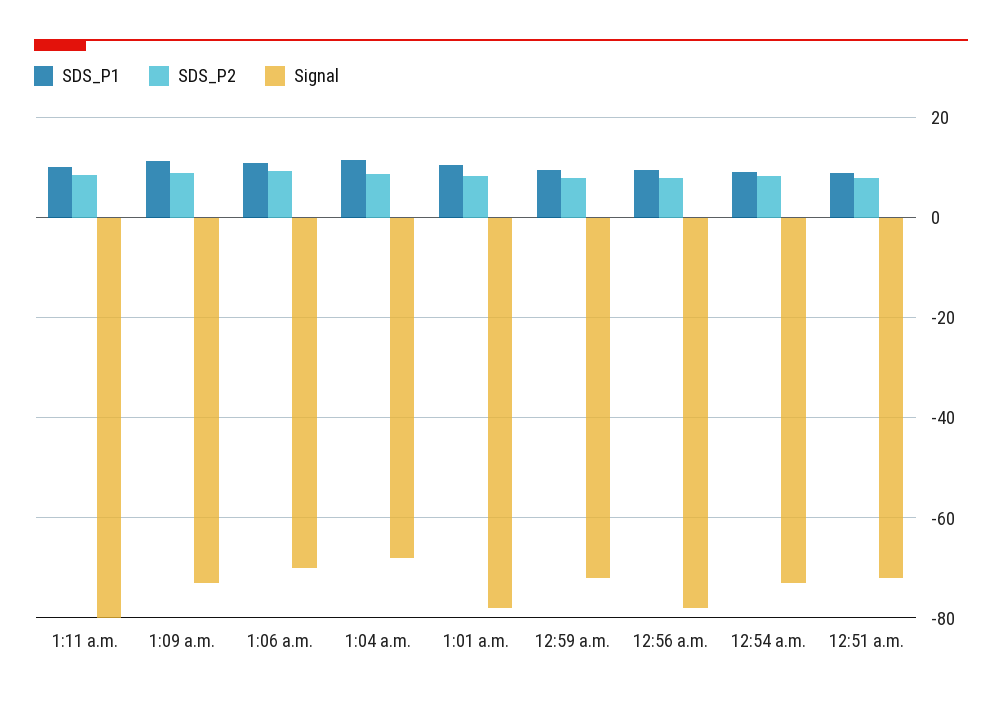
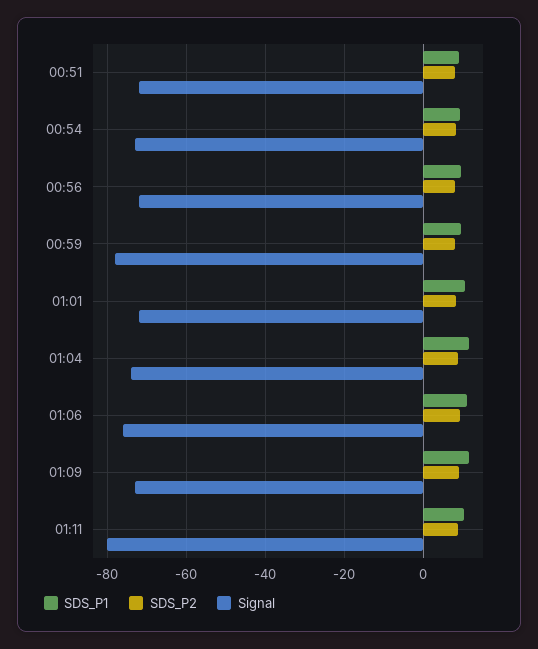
  {
    "SDS_P1": {
      "1:11 a.m.": 10,
      "1:09 a.m.": 12,
      "1:06 a.m.": 12,
      "1:04 a.m.": 12,
      "1:01 a.m.": 10,
      "12:59 a.m.": 10,
      "12:56 a.m.": 10,
      "12:54 a.m.": 10,
      "12:51 a.m.": 8
    },
    "SDS_P2": {
      "1:11 a.m.": 8,
      "1:09 a.m.": 10,
      "1:06 a.m.": 10,
      "1:04 a.m.": 8,
      "1:01 a.m.": 8,
      "12:59 a.m.": 8,
      "12:56 a.m.": 8,
      "12:54 a.m.": 8,
      "12:51 a.m.": 8
    },
    "Signal": {
      "1:11 a.m.": -80,
      "1:09 a.m.": -74,
-     "1:06 a.m.": -70,
+     "1:06 a.m.": -76,
-     "1:04 a.m.": -68,
+     "1:04 a.m.": -74,
-     "1:01 a.m.": -78,
+     "1:01 a.m.": -72,
-     "12:59 a.m.": -72,
+     "12:59 a.m.": -78,
-     "12:56 a.m.": -78,
+     "12:56 a.m.": -72,
      "12:54 a.m.": -74,
      "12:51 a.m.": -72
    }
  }

